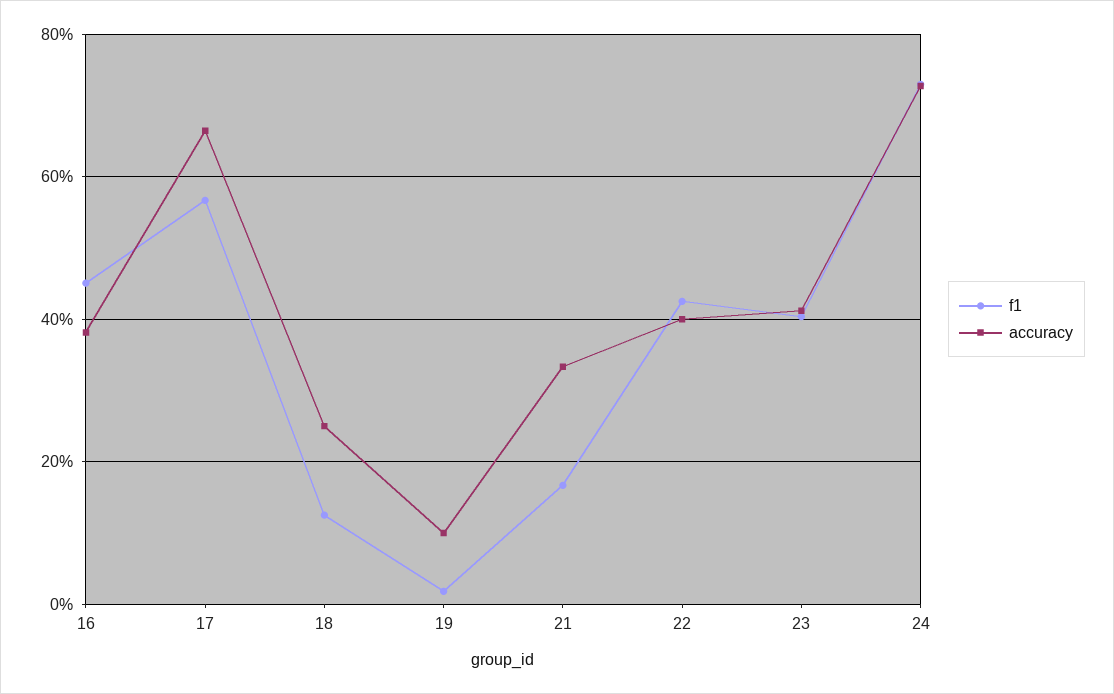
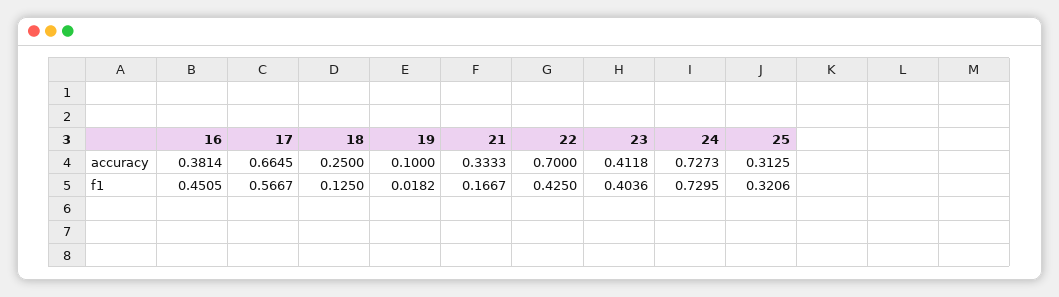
  {
    "f1": {
      "16": 0.4505,
      "17": 0.5667,
      "18": 0.125,
      "19": 0.0182,
      "21": 0.1667,
      "22": 0.425,
      "23": 0.4036,
-     "24": 0.7295
+     "24": 0.7295,
+     "25": 0.3206
    },
    "accuracy": {
      "16": 0.3814,
      "17": 0.6645,
      "18": 0.25,
      "19": 0.1,
      "21": 0.3333,
-     "22": 0.4,
+     "22": 0.7,
      "23": 0.4118,
-     "24": 0.7273
+     "24": 0.7273,
+     "25": 0.3125
    }
  }

